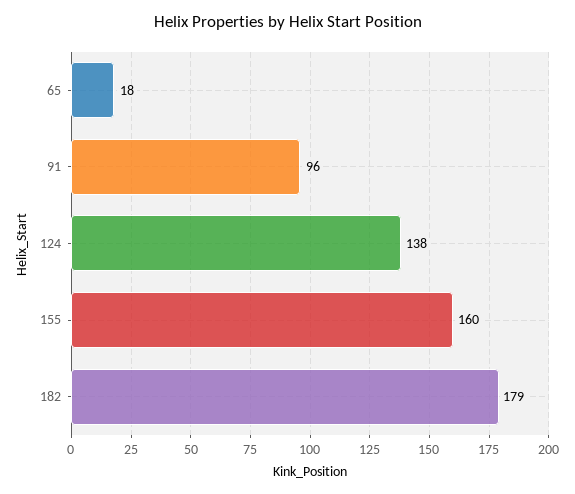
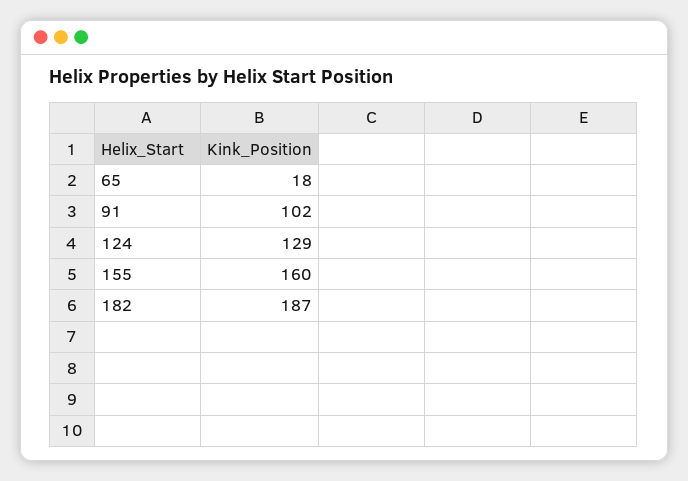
  {
    "65": 18,
-   "91": 96,
+   "91": 102,
-   "124": 138,
+   "124": 129,
    "155": 160,
-   "182": 179
+   "182": 187
  }

